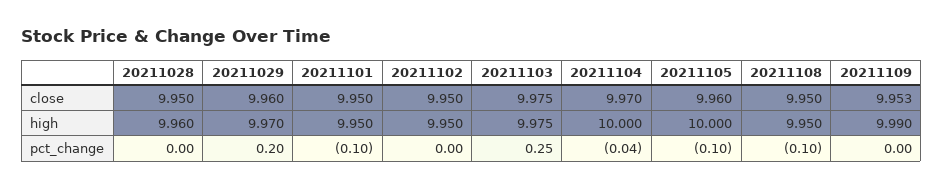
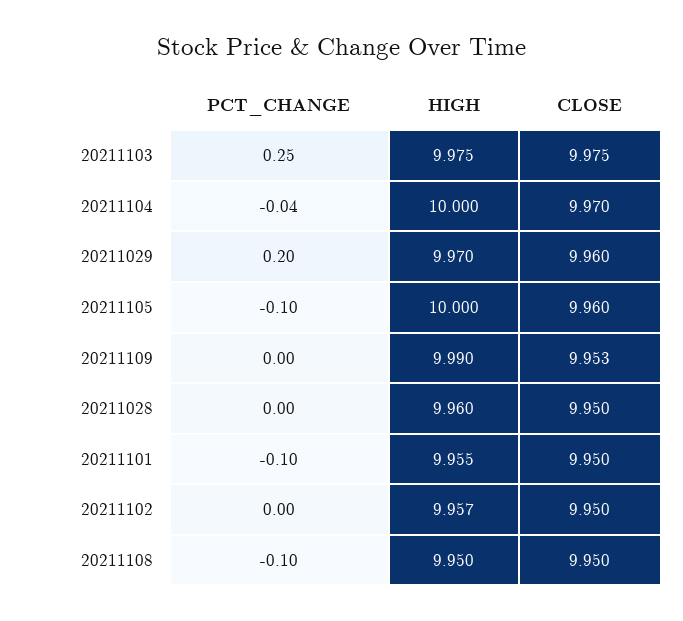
  {
    "20211028": {
      "close": 9.95,
      "high": 9.96,
      "pct_change": 0
    },
    "20211029": {
      "close": 9.96,
      "high": 9.97,
      "pct_change": 0.2
    },
    "20211101": {
      "close": 9.95,
-     "high": 9.95,
+     "high": 9.955,
      "pct_change": -0.1
    },
    "20211102": {
      "close": 9.95,
-     "high": 9.95,
+     "high": 9.957,
      "pct_change": 0
    },
    "20211103": {
      "close": 9.975,
      "high": 9.975,
      "pct_change": 0.25
    },
    "20211104": {
      "close": 9.97,
      "high": 10,
      "pct_change": -0.04
    },
    "20211105": {
      "close": 9.96,
      "high": 10,
      "pct_change": -0.1
    },
    "20211108": {
      "close": 9.95,
      "high": 9.95,
      "pct_change": -0.1
    },
    "20211109": {
      "close": 9.953,
      "high": 9.99,
      "pct_change": 0
    }
  }

